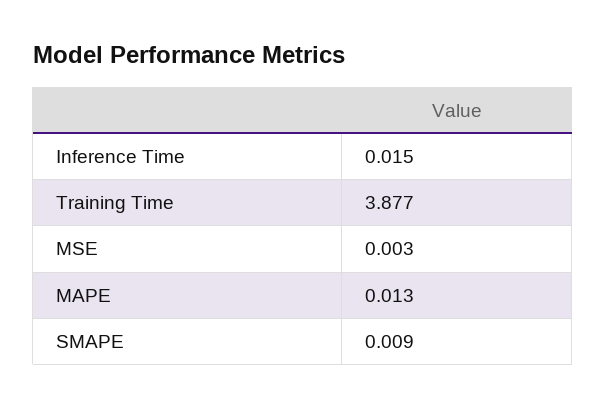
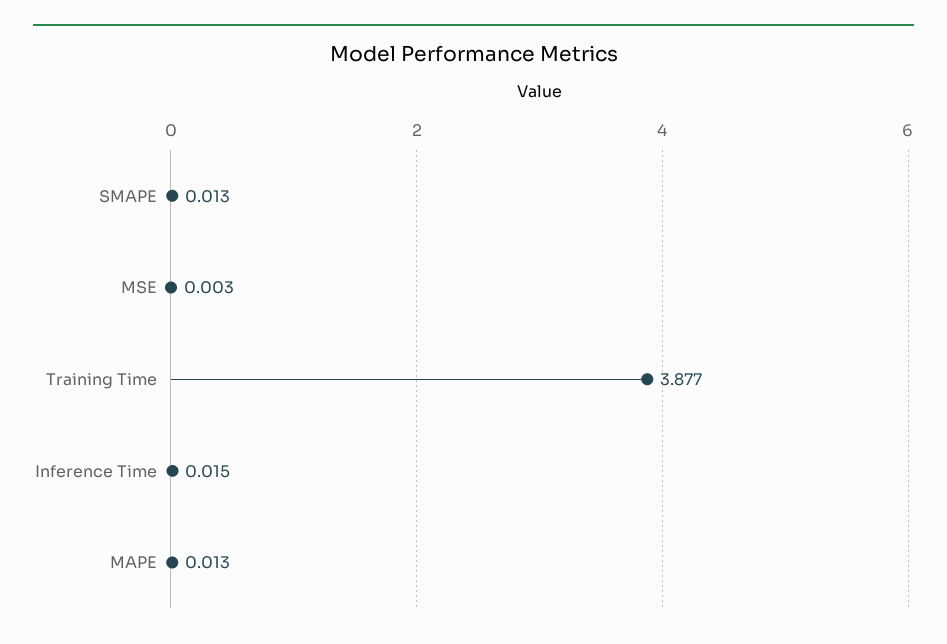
  {
    "Inference Time": 0.015,
    "Training Time": 3.877,
    "MSE": 0.003,
    "MAPE": 0.013,
-   "SMAPE": 0.009
+   "SMAPE": 0.013
  }

